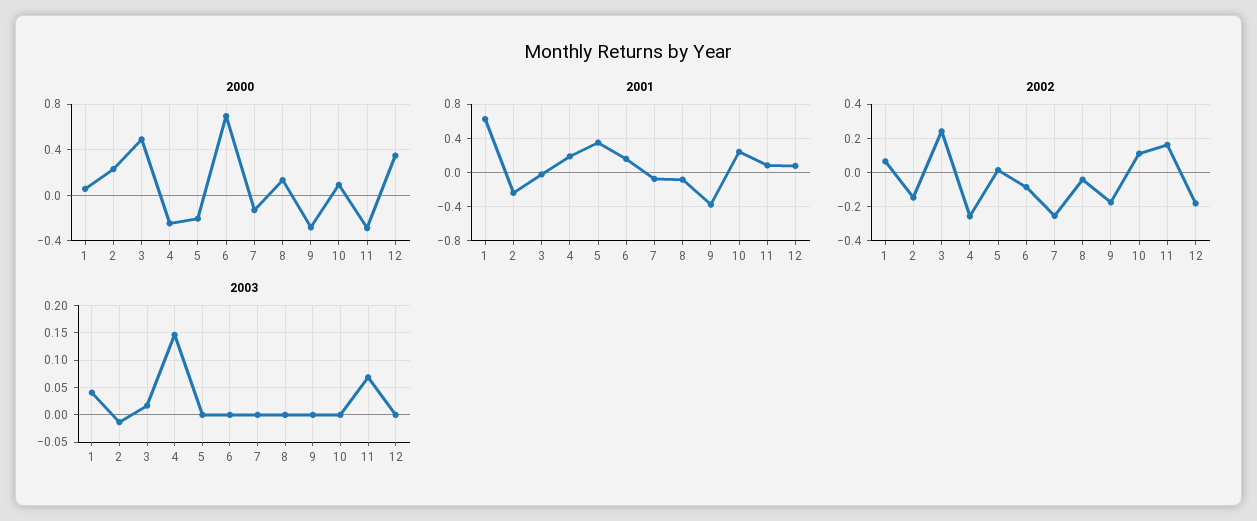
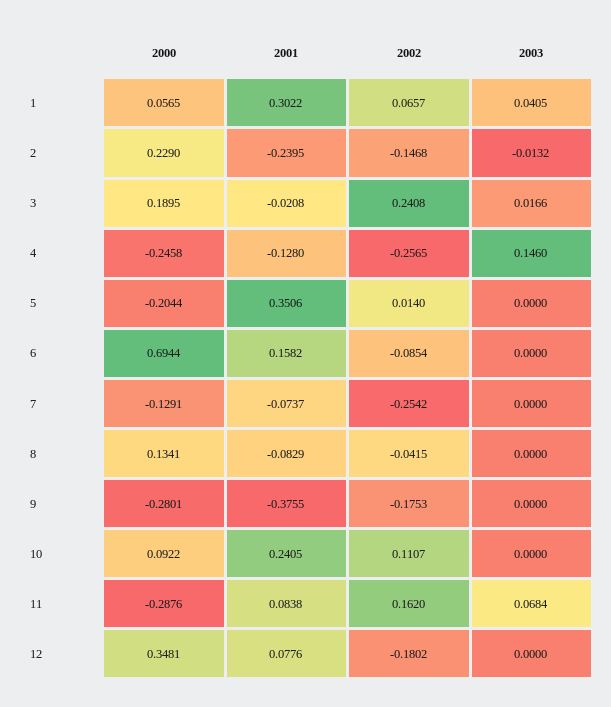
  {
    "2000": {
      "1": 0.0565,
      "2": 0.229,
-     "3": 0.5,
+     "3": 0.1895,
      "4": -0.2458,
      "5": -0.2044,
      "6": 0.6944,
      "7": -0.1291,
      "8": 0.1341,
      "9": -0.2801,
      "10": 0.0922,
      "11": -0.2876,
      "12": 0.3481
    },
    "2001": {
-     "1": 0.6,
+     "1": 0.3022,
      "2": -0.2395,
      "3": -0.0208,
-     "4": 0.2,
+     "4": -0.128,
      "5": 0.3506,
      "6": 0.1582,
      "7": -0.0737,
      "8": -0.0829,
      "9": -0.3755,
      "10": 0.2405,
      "11": 0.0838,
      "12": 0.0776
    },
    "2002": {
      "1": 0.0657,
      "2": -0.1468,
      "3": 0.2408,
      "4": -0.2565,
      "5": 0.014,
      "6": -0.0854,
      "7": -0.2542,
      "8": -0.0415,
      "9": -0.1753,
      "10": 0.1107,
      "11": 0.162,
      "12": -0.1802
    },
    "2003": {
      "1": 0.0405,
      "2": -0.0132,
      "3": 0.0166,
      "4": 0.146,
      "5": 0,
      "6": 0,
      "7": 0,
      "8": 0,
      "9": 0,
      "10": 0,
      "11": 0.0684,
      "12": 0
    }
  }

